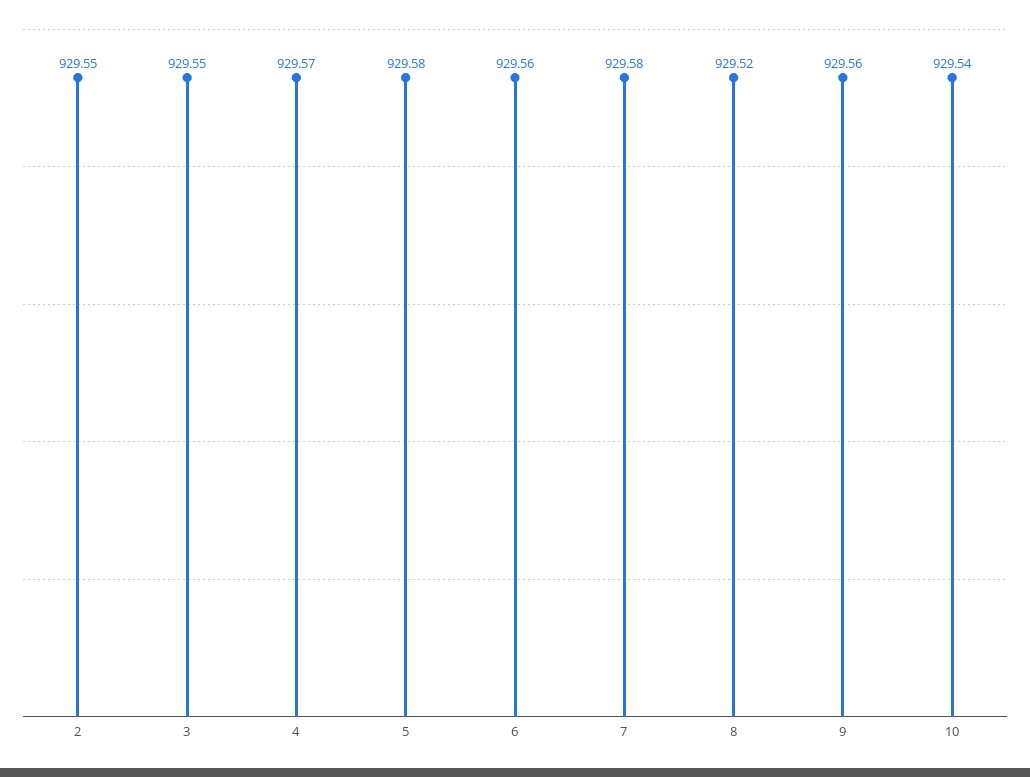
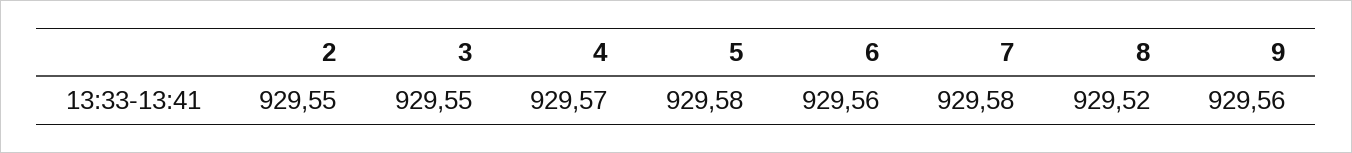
  {
    "2": 929.55,
    "3": 929.55,
    "4": 929.57,
    "5": 929.58,
    "6": 929.56,
    "7": 929.58,
    "8": 929.52,
-   "9": 929.56,
+   "9": 929.56
-   "10": 929.54
  }

